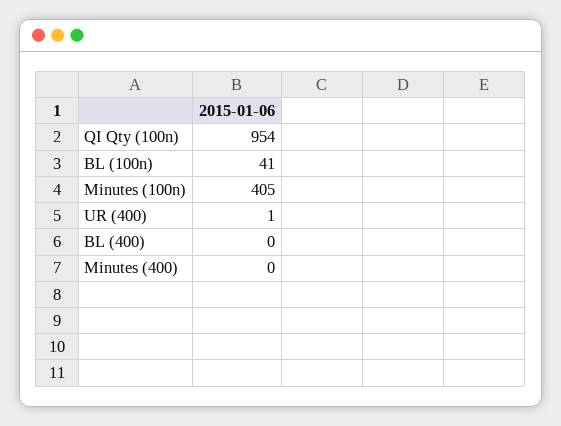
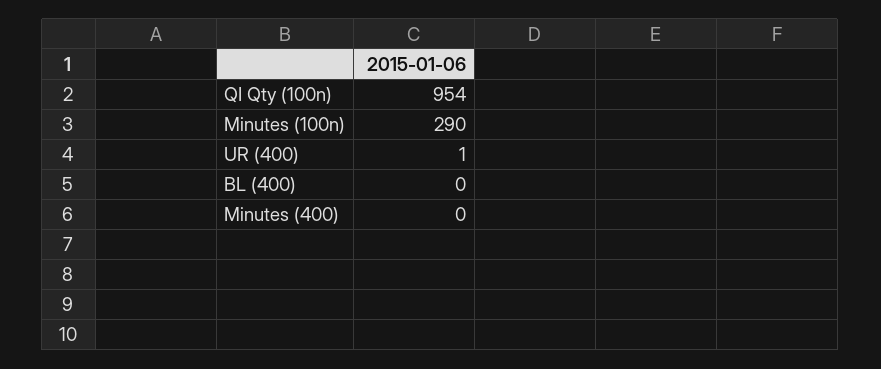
  {
    "QI Qty (100n)": 954,
-   "BL (100n)": 41,
-   "Minutes (100n)": 405,
+   "Minutes (100n)": 290,
    "UR (400)": 1,
    "BL (400)": 0,
    "Minutes (400)": 0
  }

